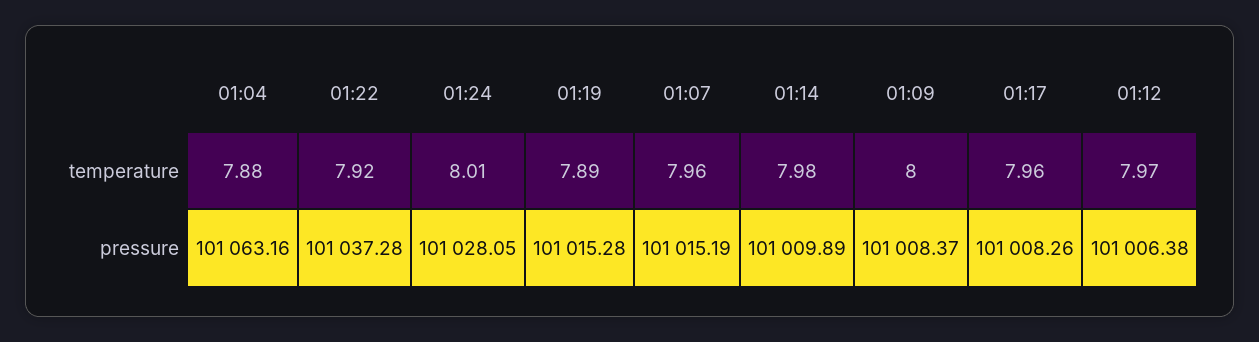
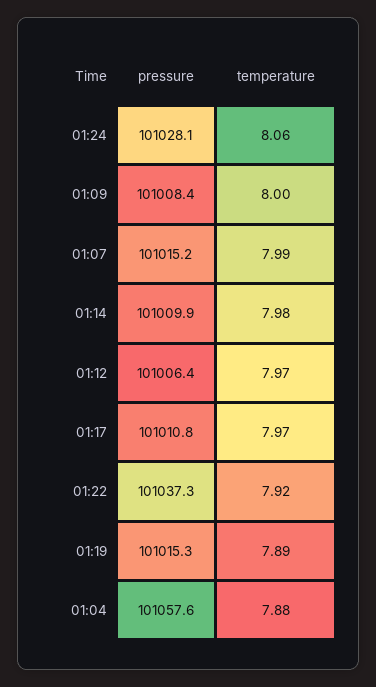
  {
    "01:04": {
      "temperature": 7.88,
-     "pressure": 101063.16
+     "pressure": 101057.6
    },
    "01:22": {
      "temperature": 7.92,
      "pressure": 101037.28
    },
    "01:24": {
-     "temperature": 8.01,
+     "temperature": 8.06,
      "pressure": 101028.05
    },
    "01:19": {
      "temperature": 7.89,
      "pressure": 101015.28
    },
    "01:07": {
-     "temperature": 7.96,
+     "temperature": 7.99,
      "pressure": 101015.19
    },
    "01:14": {
      "temperature": 7.98,
      "pressure": 101009.89
    },
    "01:09": {
      "temperature": 8,
      "pressure": 101008.37
    },
    "01:17": {
-     "temperature": 7.96,
+     "temperature": 7.97,
-     "pressure": 101008.26
+     "pressure": 101010.8
    },
    "01:12": {
      "temperature": 7.97,
      "pressure": 101006.38
    }
  }

